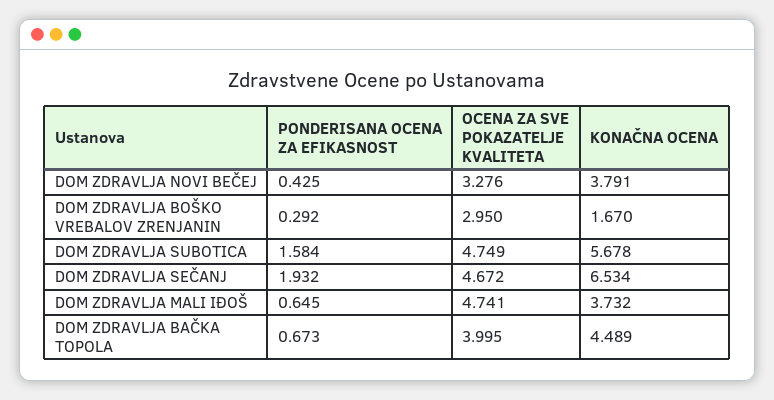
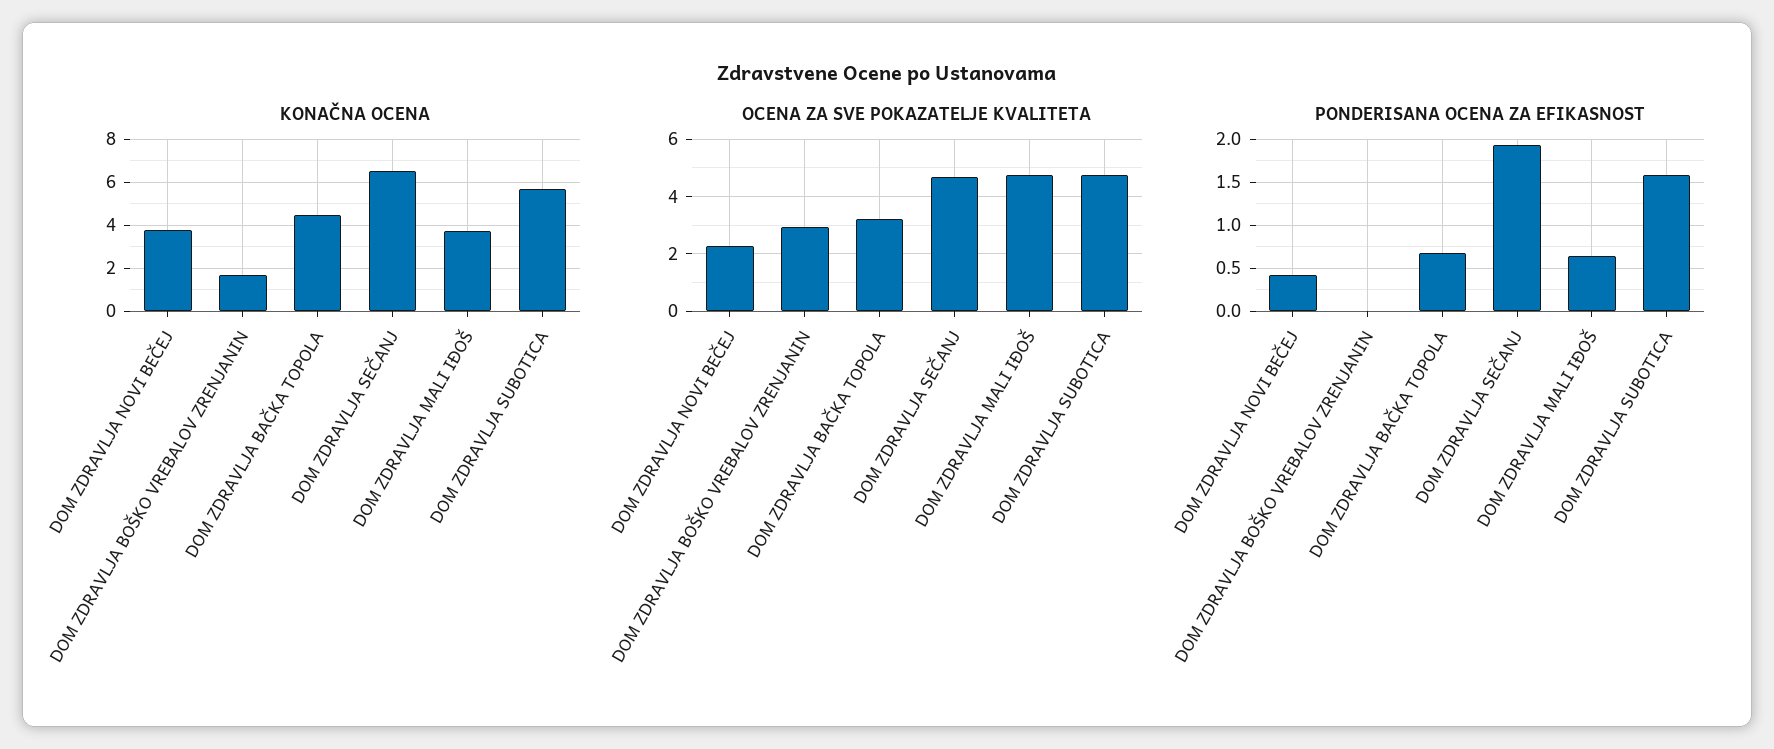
  {
    "PONDERISANA OCENA ZA EFIKASNOST": {
      "DOM ZDRAVLJA NOVI BEČEJ": 0.425,
-     "DOM ZDRAVLJA BOŠKO VREBALOV ZRENJANIN": 0.292,
+     "DOM ZDRAVLJA BOŠKO VREBALOV ZRENJANIN": 0,
      "DOM ZDRAVLJA SUBOTICA": 1.584,
      "DOM ZDRAVLJA SEČANJ": 1.932,
      "DOM ZDRAVLJA MALI IĐOŠ": 0.645,
      "DOM ZDRAVLJA BAČKA TOPOLA": 0.673
    },
    "OCENA ZA SVE POKAZATELJE KVALITETA": {
-     "DOM ZDRAVLJA NOVI BEČEJ": 3.276,
+     "DOM ZDRAVLJA NOVI BEČEJ": 2.25,
      "DOM ZDRAVLJA BOŠKO VREBALOV ZRENJANIN": 2.95,
      "DOM ZDRAVLJA SUBOTICA": 4.749,
      "DOM ZDRAVLJA SEČANJ": 4.672,
      "DOM ZDRAVLJA MALI IĐOŠ": 4.741,
-     "DOM ZDRAVLJA BAČKA TOPOLA": 3.995
+     "DOM ZDRAVLJA BAČKA TOPOLA": 3.25
    },
    "KONAČNA OCENA": {
      "DOM ZDRAVLJA NOVI BEČEJ": 3.791,
      "DOM ZDRAVLJA BOŠKO VREBALOV ZRENJANIN": 1.67,
      "DOM ZDRAVLJA SUBOTICA": 5.678,
      "DOM ZDRAVLJA SEČANJ": 6.534,
      "DOM ZDRAVLJA MALI IĐOŠ": 3.732,
      "DOM ZDRAVLJA BAČKA TOPOLA": 4.489
    }
  }

